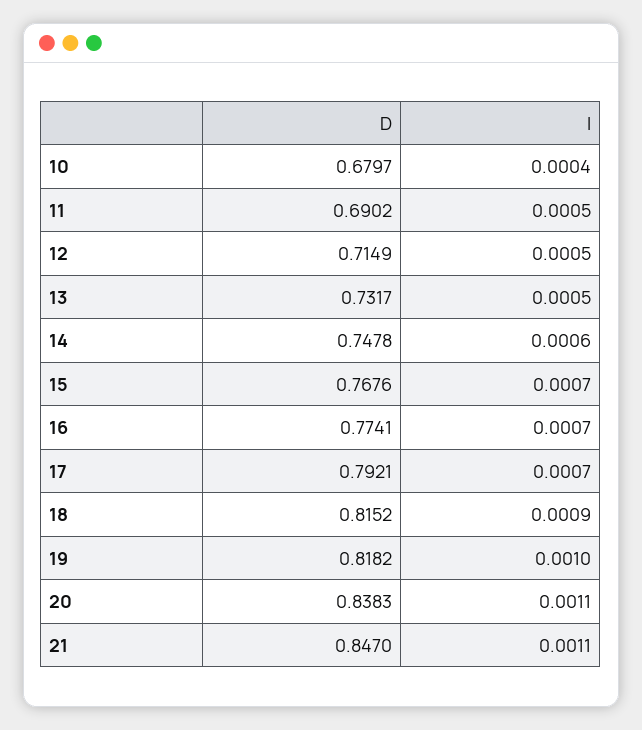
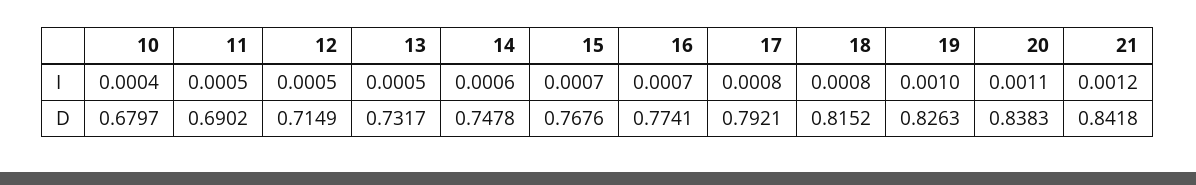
  {
    "D": {
      "10": 0.6797,
      "11": 0.6902,
      "12": 0.7149,
      "13": 0.7317,
      "14": 0.7478,
      "15": 0.7676,
      "16": 0.7741,
      "17": 0.7921,
      "18": 0.8152,
-     "19": 0.8182,
+     "19": 0.8263,
      "20": 0.8383,
-     "21": 0.847
+     "21": 0.8418
    },
    "I": {
      "10": 0.0004,
      "11": 0.0005,
      "12": 0.0005,
      "13": 0.0005,
      "14": 0.0006,
      "15": 0.0007,
      "16": 0.0007,
-     "17": 0.0007,
+     "17": 0.0008,
-     "18": 0.0009,
+     "18": 0.0008,
      "19": 0.001,
      "20": 0.0011,
-     "21": 0.0011
+     "21": 0.0012
    }
  }

